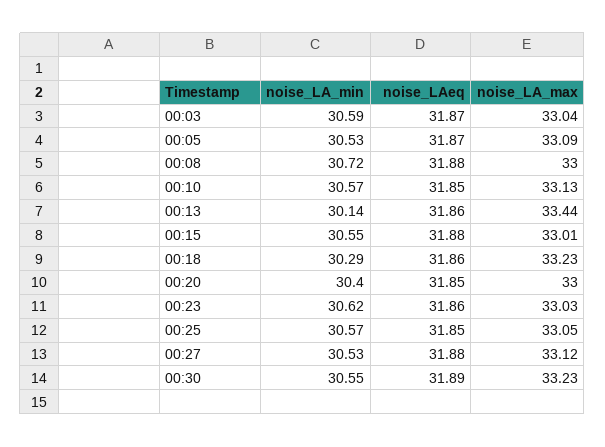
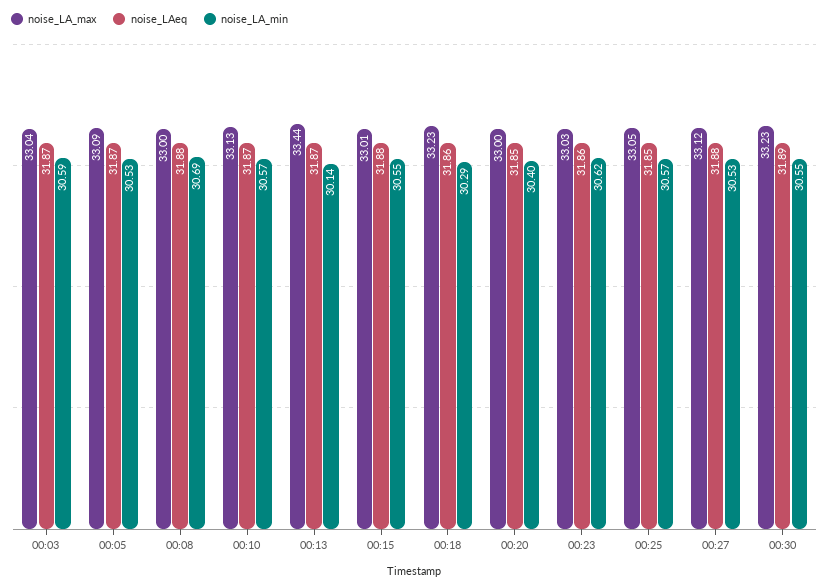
  {
    "noise_LA_min": {
      "00:03": 30.59,
      "00:05": 30.53,
-     "00:08": 30.72,
+     "00:08": 30.69,
      "00:10": 30.57,
      "00:13": 30.14,
      "00:15": 30.55,
      "00:18": 30.29,
      "00:20": 30.4,
      "00:23": 30.62,
      "00:25": 30.57,
      "00:27": 30.53,
      "00:30": 30.55
    },
    "noise_LAeq": {
      "00:03": 31.87,
      "00:05": 31.87,
      "00:08": 31.88,
-     "00:10": 31.85,
+     "00:10": 31.87,
-     "00:13": 31.86,
+     "00:13": 31.87,
      "00:15": 31.88,
      "00:18": 31.86,
      "00:20": 31.85,
      "00:23": 31.86,
      "00:25": 31.85,
      "00:27": 31.88,
      "00:30": 31.89
    },
    "noise_LA_max": {
      "00:03": 33.04,
      "00:05": 33.09,
      "00:08": 33,
      "00:10": 33.13,
      "00:13": 33.44,
      "00:15": 33.01,
      "00:18": 33.23,
      "00:20": 33,
      "00:23": 33.03,
      "00:25": 33.05,
      "00:27": 33.12,
      "00:30": 33.23
    }
  }

